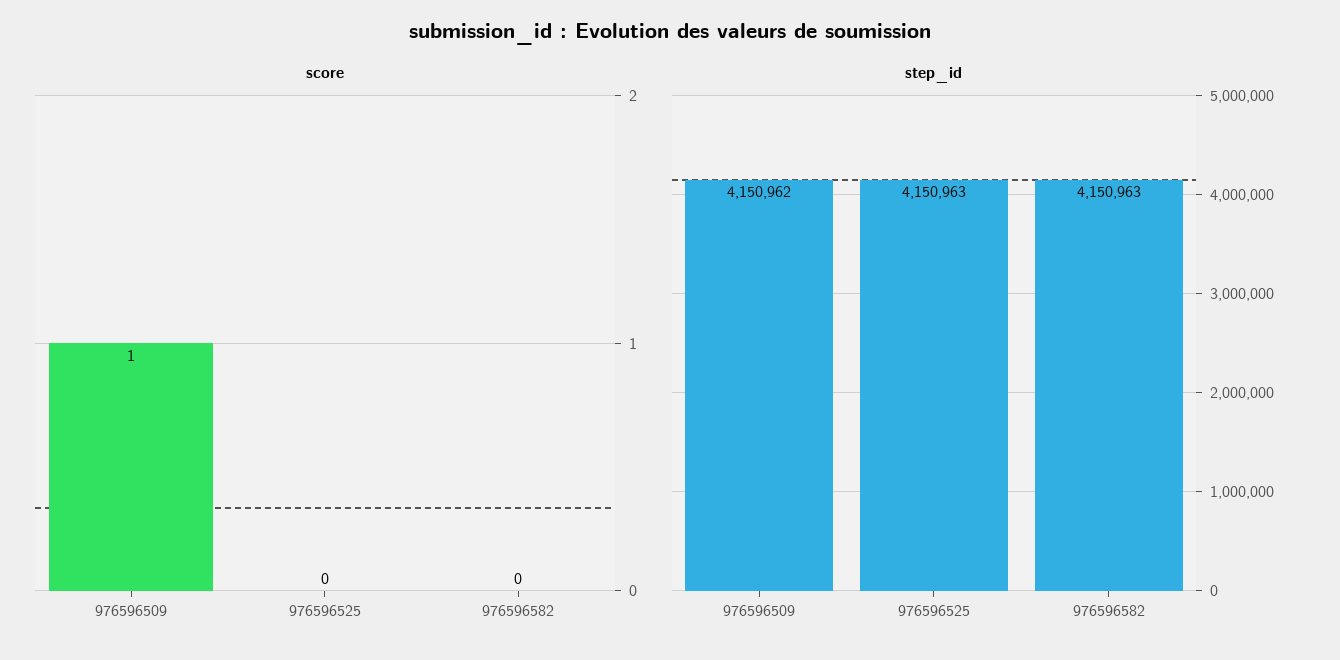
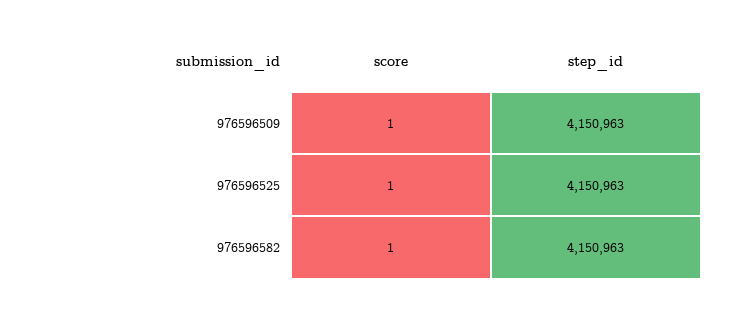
  {
    "score": {
      "976596509": 1,
-     "976596525": 0,
+     "976596525": 1,
-     "976596582": 0
+     "976596582": 1
    },
    "step_id": {
-     "976596509": 4150962,
+     "976596509": 4150963,
      "976596525": 4150963,
      "976596582": 4150963
    }
  }

